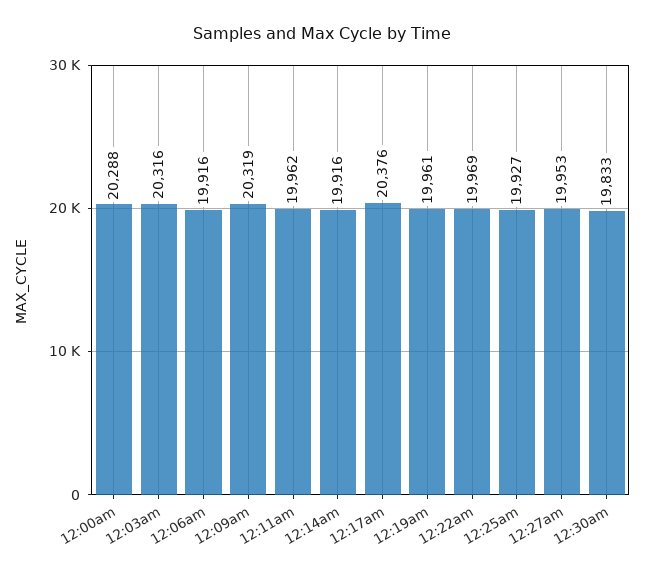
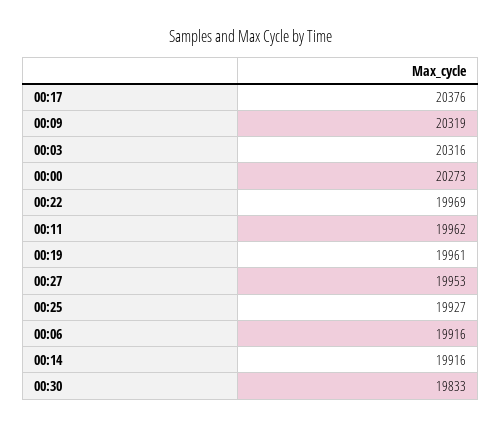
  {
-   "12:00am": 20288,
+   "12:00am": 20273,
    "12:03am": 20316,
    "12:06am": 19916,
    "12:09am": 20319,
    "12:11am": 19962,
    "12:14am": 19916,
    "12:17am": 20376,
    "12:19am": 19961,
    "12:22am": 19969,
    "12:25am": 19927,
    "12:27am": 19953,
    "12:30am": 19833
  }

